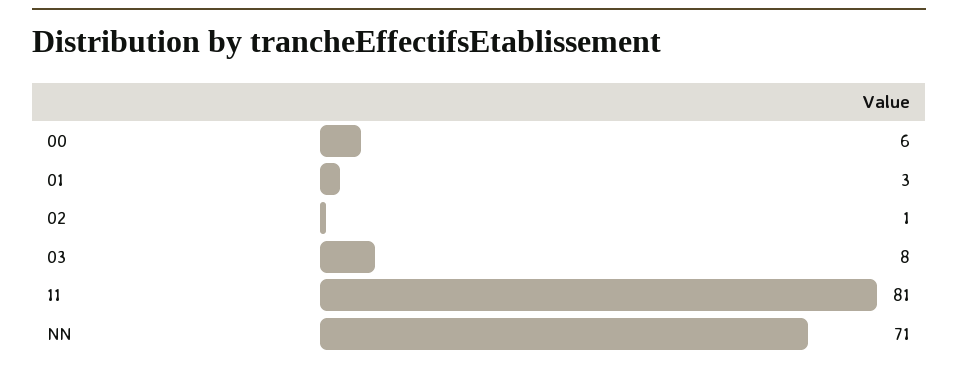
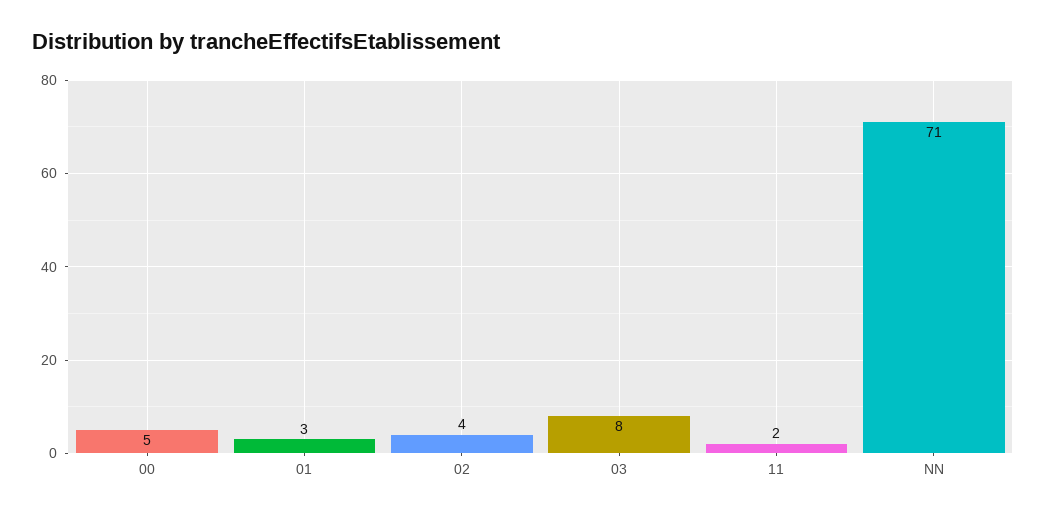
  {
-   "00": 6,
+   "00": 5,
    "01": 3,
-   "02": 1,
+   "02": 4,
    "03": 8,
-   "11": 81,
+   "11": 2,
    "NN": 71
  }

